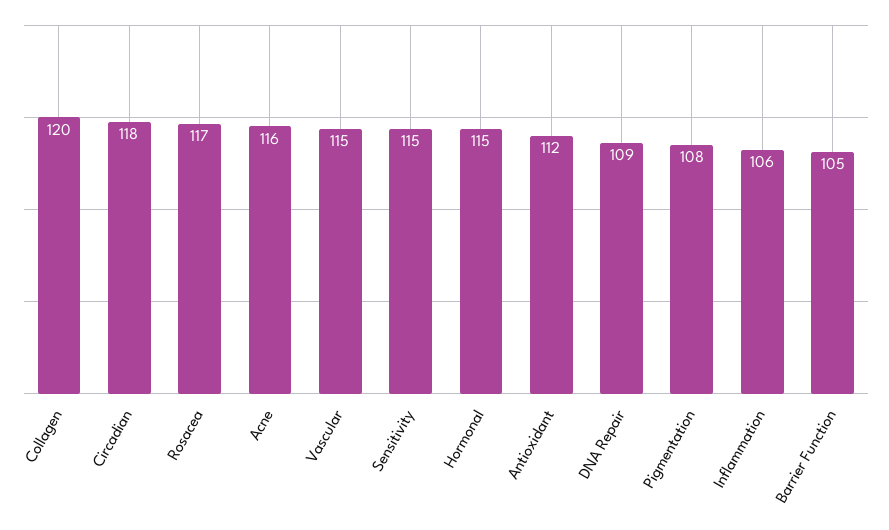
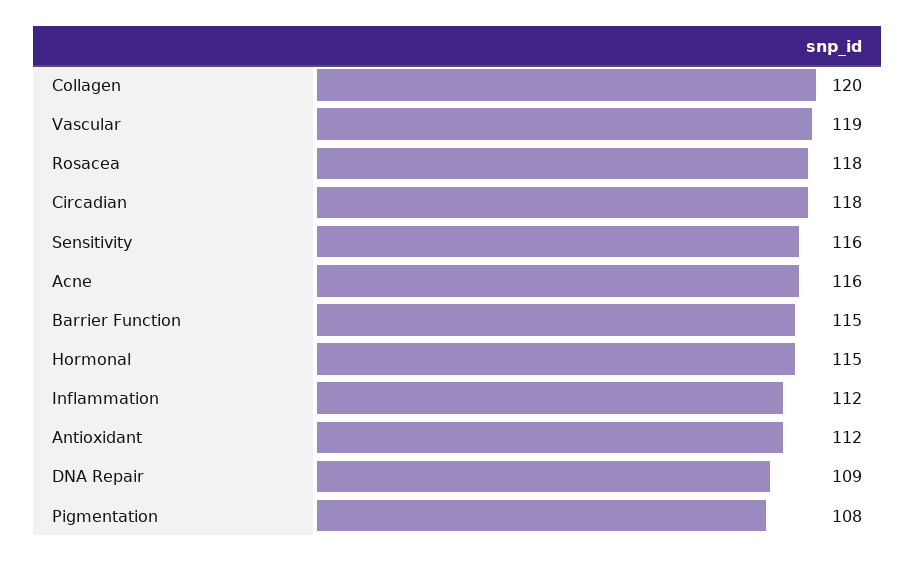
  {
    "Collagen": 120,
    "Circadian": 118,
-   "Rosacea": 117,
+   "Rosacea": 118,
    "Acne": 116,
-   "Vascular": 115,
+   "Vascular": 119,
-   "Sensitivity": 115,
+   "Sensitivity": 116,
    "Hormonal": 115,
    "Antioxidant": 112,
    "DNA Repair": 109,
    "Pigmentation": 108,
-   "Inflammation": 106,
+   "Inflammation": 112,
-   "Barrier Function": 105
+   "Barrier Function": 115
  }

